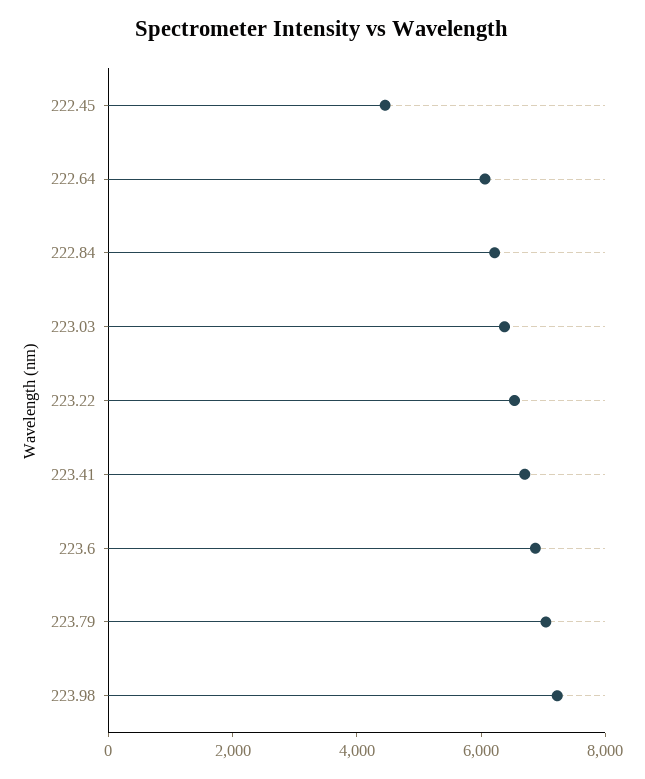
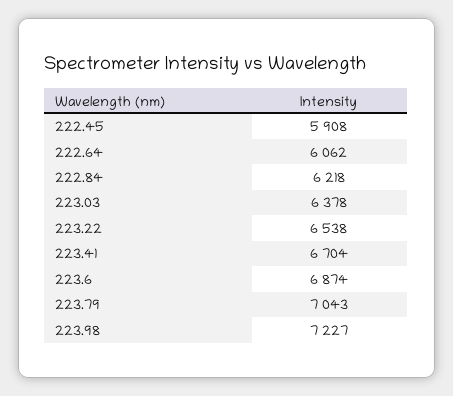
  {
-   "222.45": 4500,
+   "222.45": 5908,
    "222.64": 6062,
    "222.84": 6218,
    "223.03": 6378,
    "223.22": 6538,
    "223.41": 6704,
    "223.6": 6874,
    "223.79": 7043,
    "223.98": 7227
  }

